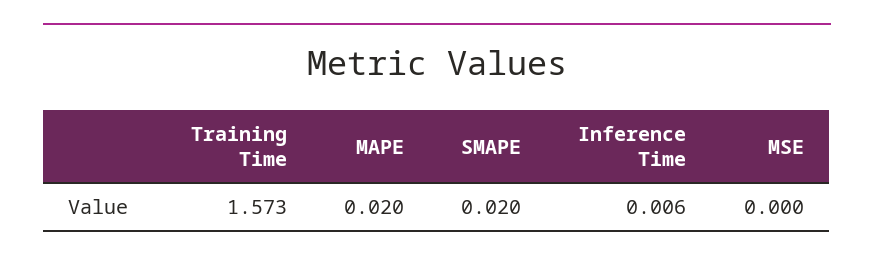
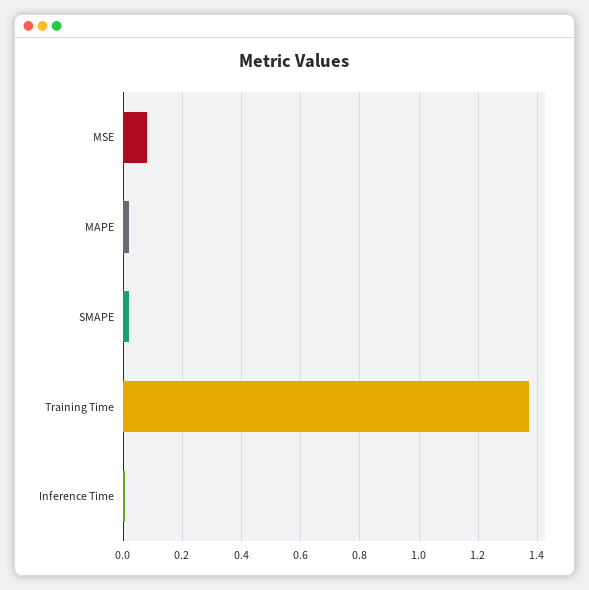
  {
-   "Training Time": 1.573,
+   "Training Time": 1.375,
    "MAPE": 0.02,
    "SMAPE": 0.02,
    "Inference Time": 0.006,
-   "MSE": 0
+   "MSE": 0.075
  }

